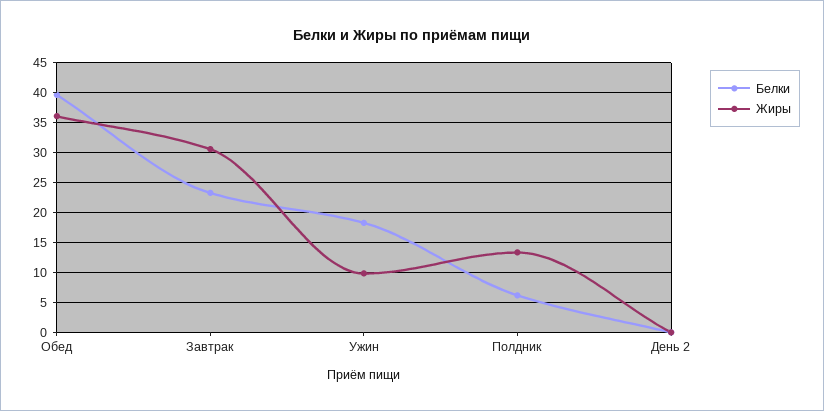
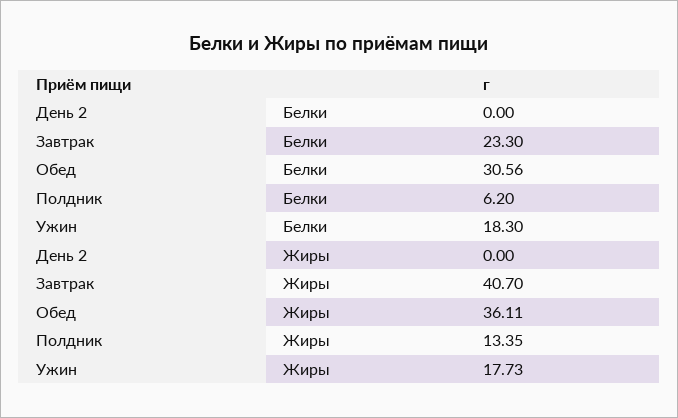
  {
    "Белки": {
-     "Обед": 40,
+     "Обед": 30.56,
      "Завтрак": 23.3,
      "Ужин": 18.3,
      "Полдник": 6.2,
      "День 2": 0
    },
    "Жиры": {
      "Обед": 36.11,
-     "Завтрак": 30,
+     "Завтрак": 40.7,
-     "Ужин": 10,
+     "Ужин": 17.73,
      "Полдник": 13.35,
      "День 2": 0
    }
  }

